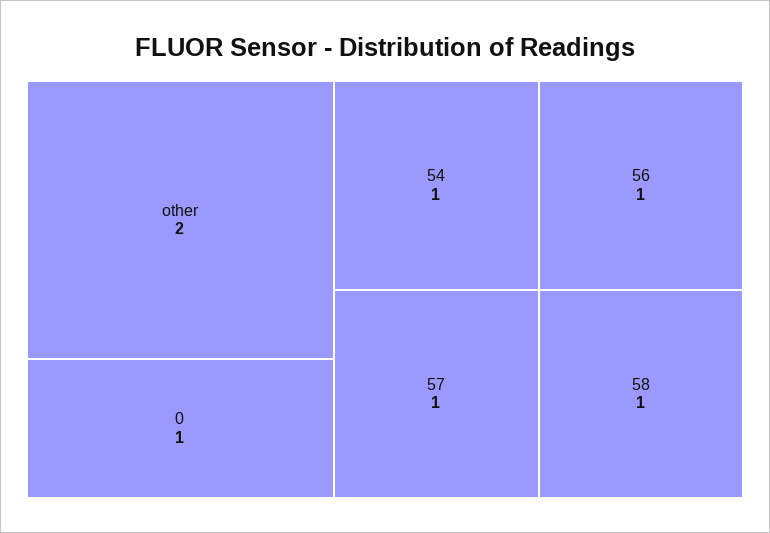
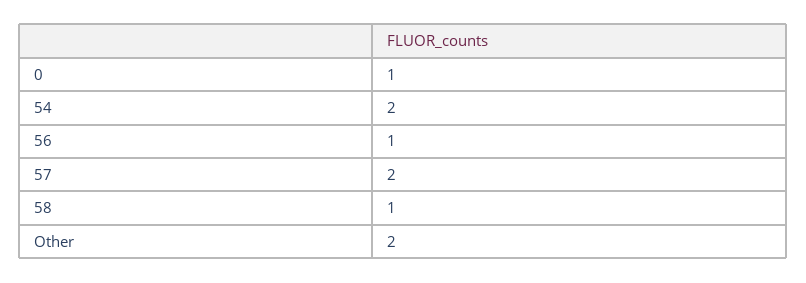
  {
    "other": 2,
    "0": 1,
-   "54": 1,
+   "54": 2,
    "56": 1,
-   "57": 1,
+   "57": 2,
    "58": 1
  }

